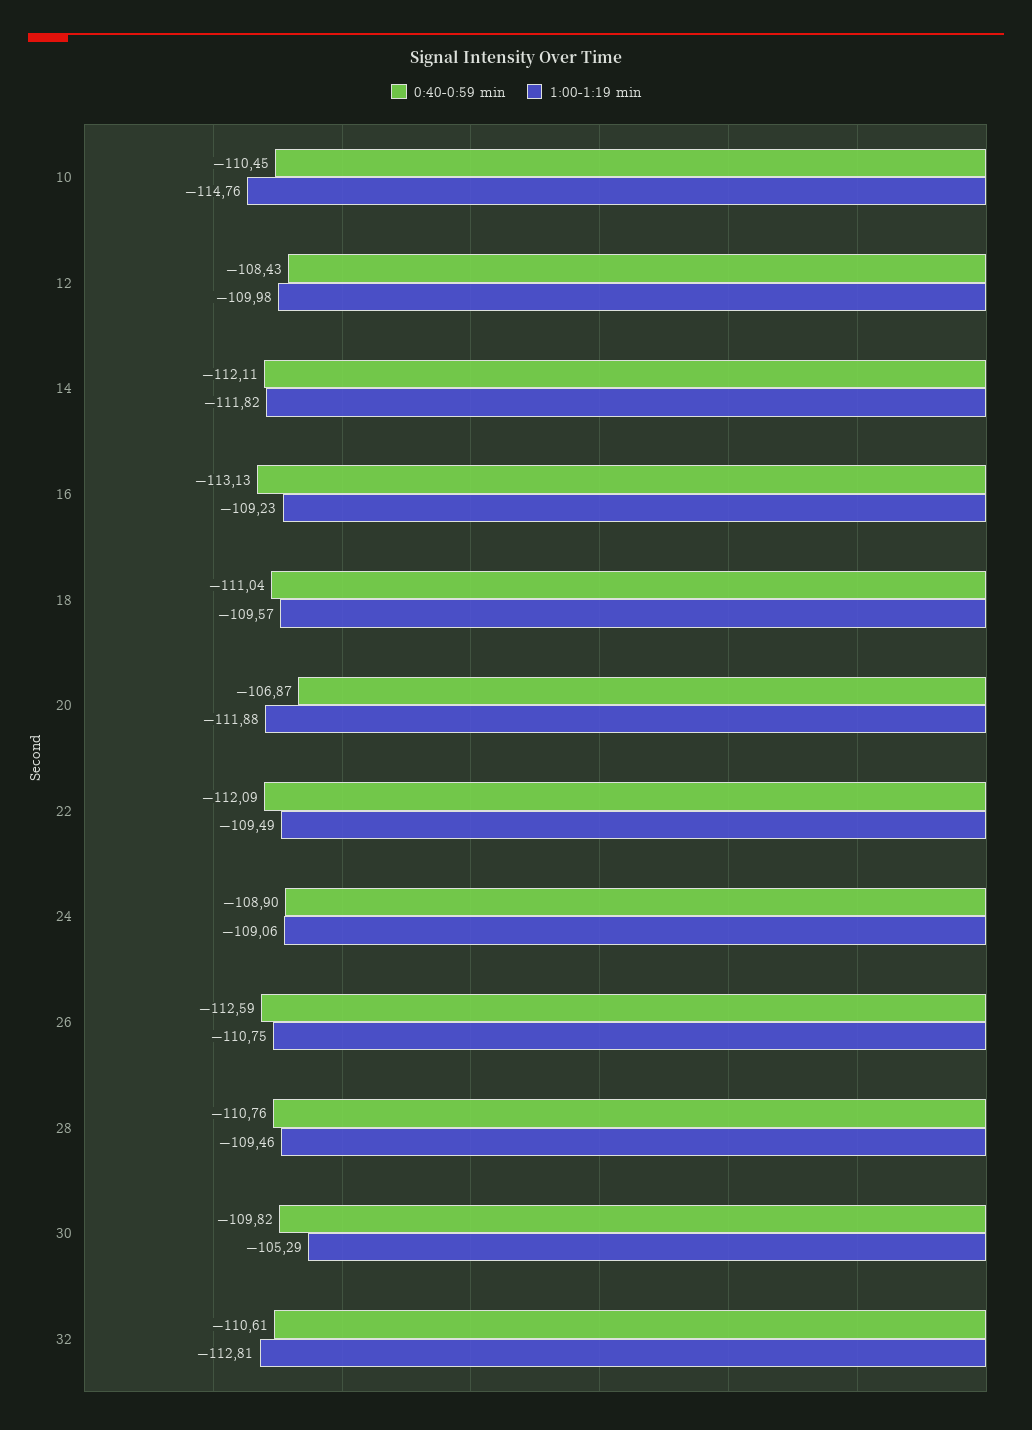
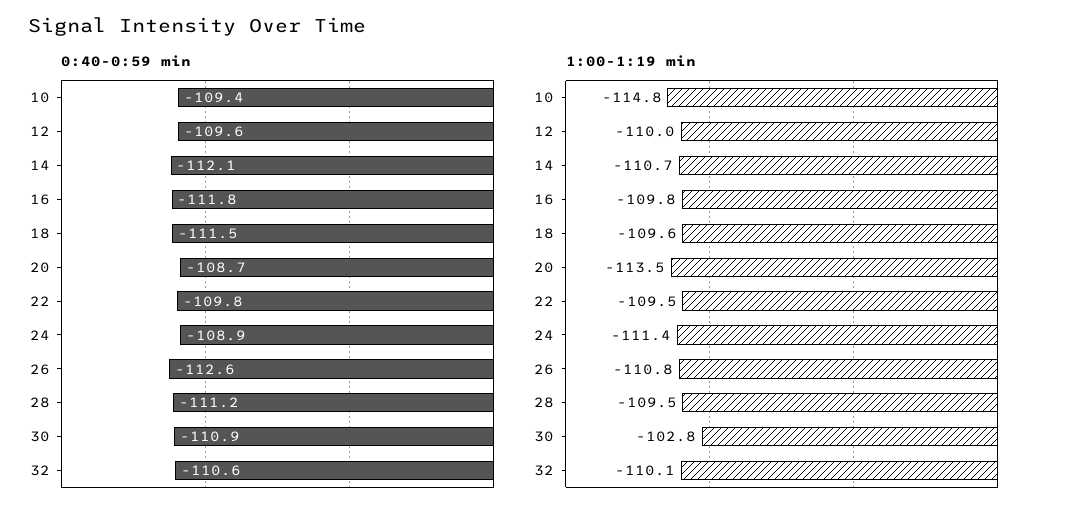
  {
    "0:40-0:59 min": {
-     "10": -110.45,
+     "10": -109.4,
-     "12": -108.43,
+     "12": -109.6,
      "14": -112.11,
-     "16": -113.13,
+     "16": -111.8,
-     "18": -111.04,
+     "18": -111.5,
-     "20": -106.87,
+     "20": -108.7,
-     "22": -112.09,
+     "22": -109.8,
      "24": -108.9,
      "26": -112.59,
-     "28": -110.76,
+     "28": -111.2,
-     "30": -109.82,
+     "30": -110.9,
      "32": -110.61
    },
    "1:00-1:19 min": {
      "10": -114.76,
      "12": -109.98,
-     "14": -111.82,
+     "14": -110.7,
-     "16": -109.23,
+     "16": -109.8,
      "18": -109.57,
-     "20": -111.88,
+     "20": -113.5,
      "22": -109.49,
-     "24": -109.06,
+     "24": -111.4,
      "26": -110.75,
      "28": -109.46,
-     "30": -105.29,
+     "30": -102.8,
-     "32": -112.81
+     "32": -110.1
    }
  }

